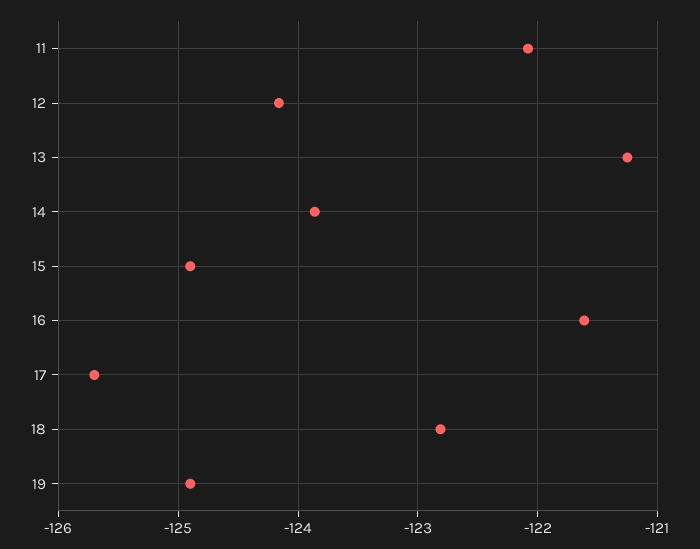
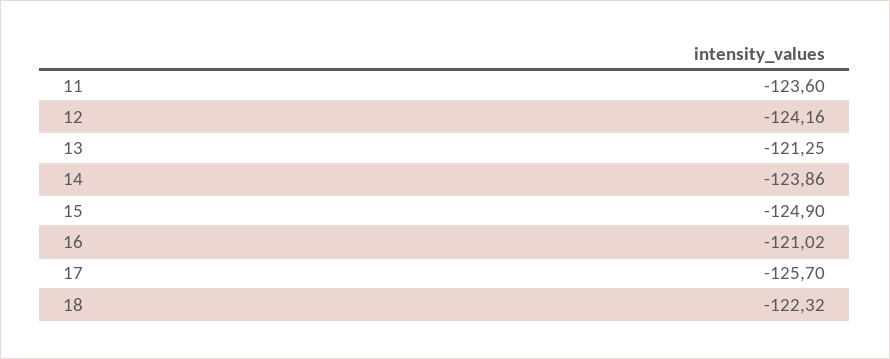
  {
-   "11": -122.1,
+   "11": -123.6,
    "12": -124.16,
    "13": -121.25,
    "14": -123.86,
    "15": -124.9,
-   "16": -121.6,
+   "16": -121.02,
    "17": -125.7,
-   "18": -122.8,
+   "18": -122.32
-   "19": -124.9
  }

